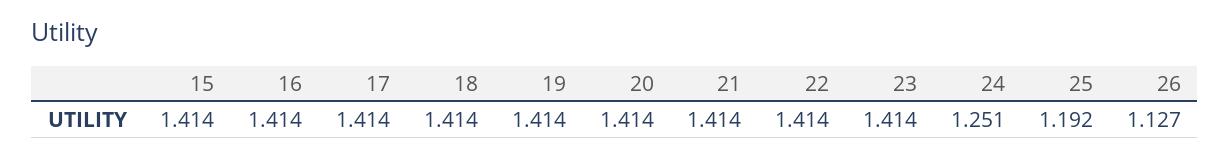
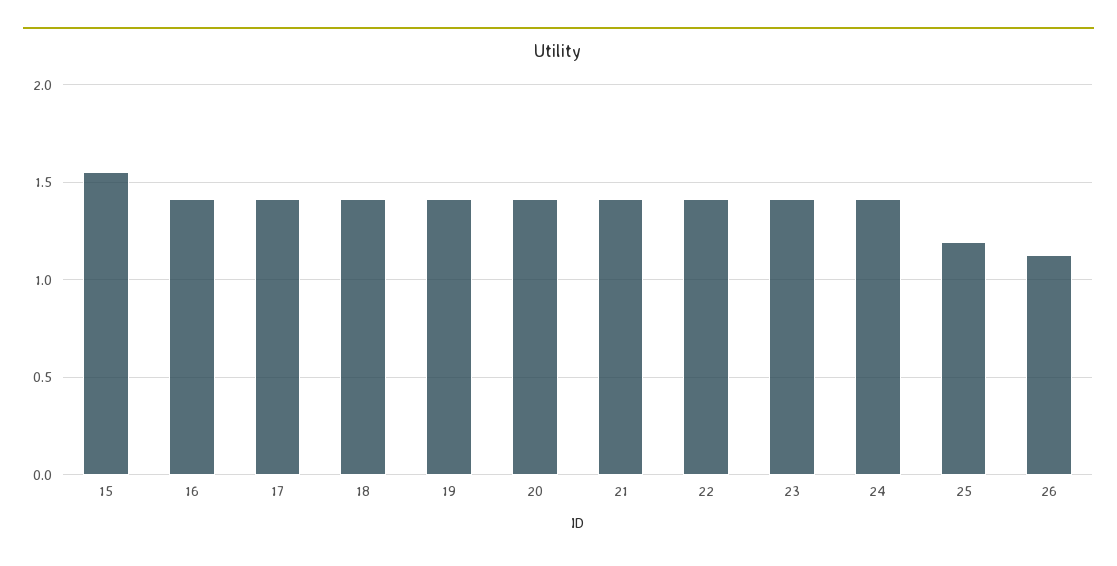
  {
-   "15": 1.414,
+   "15": 1.55,
    "16": 1.414,
    "17": 1.414,
    "18": 1.414,
    "19": 1.414,
    "20": 1.414,
    "21": 1.414,
    "22": 1.414,
    "23": 1.414,
-   "24": 1.251,
+   "24": 1.4,
    "25": 1.192,
    "26": 1.127
  }

